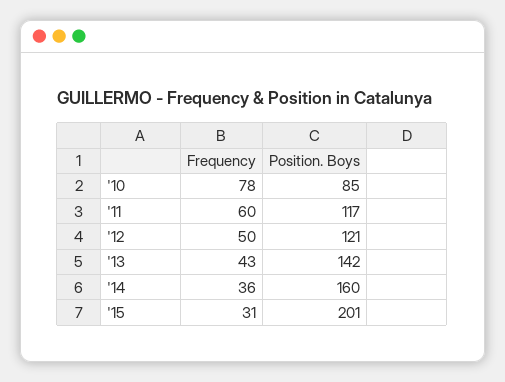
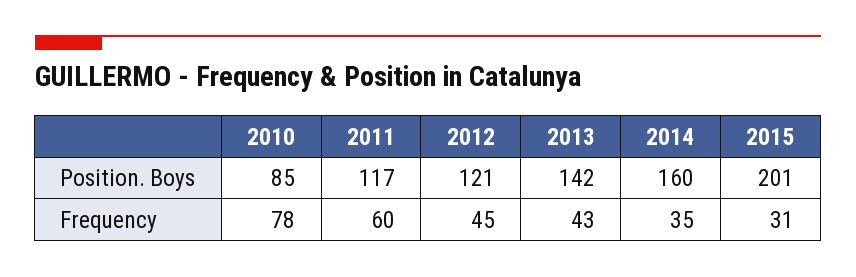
  {
    "Frequency": {
      "'10": 78,
      "'11": 60,
-     "'12": 50,
+     "'12": 45,
      "'13": 43,
-     "'14": 36,
+     "'14": 35,
      "'15": 31
    },
    "Position. Boys": {
      "'10": 85,
      "'11": 117,
      "'12": 121,
      "'13": 142,
      "'14": 160,
      "'15": 201
    }
  }

